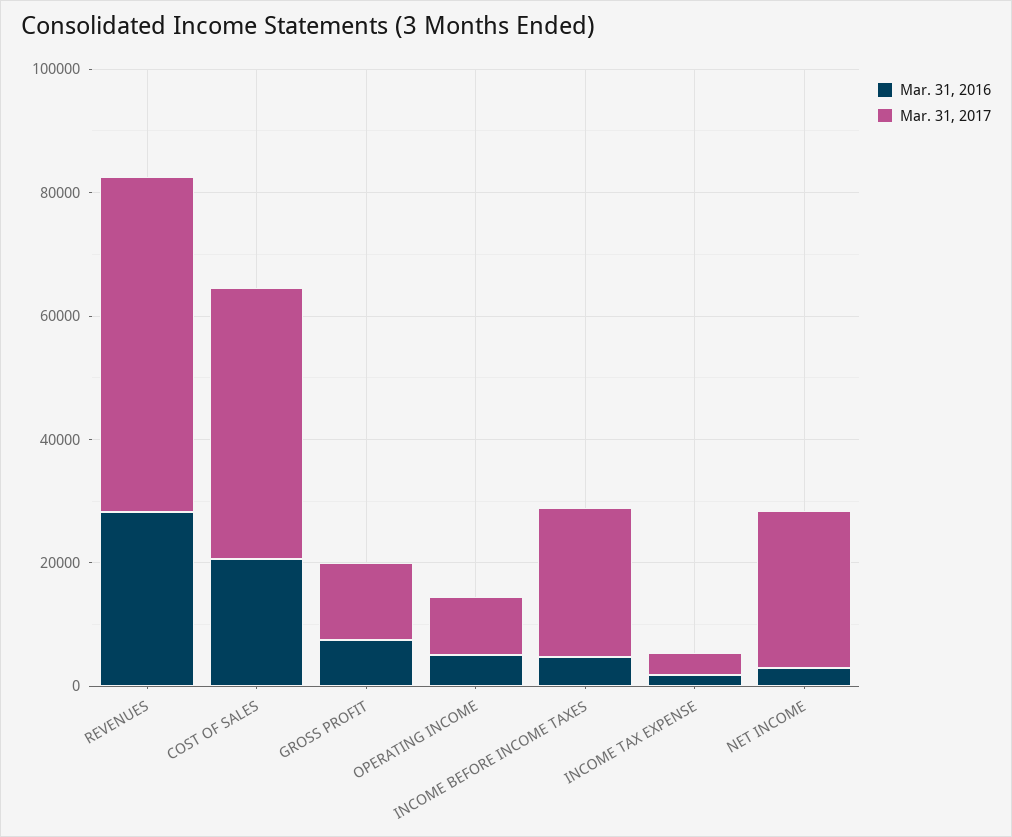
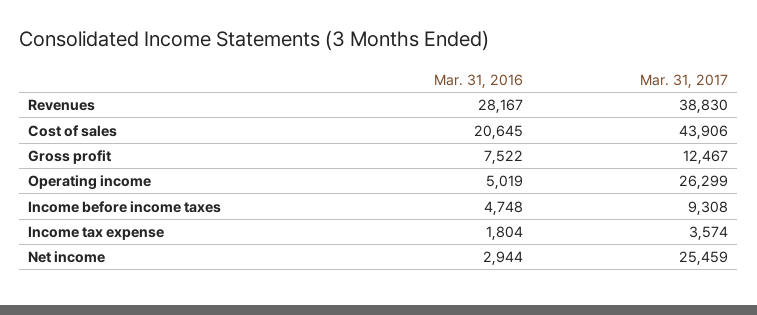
  {
    "Mar. 31, 2016": {
      "REVENUES": 28167,
      "COST OF SALES": 20645,
      "GROSS PROFIT": 7522,
      "OPERATING INCOME": 5019,
      "INCOME BEFORE INCOME TAXES": 4748,
      "INCOME TAX EXPENSE": 1804,
      "NET INCOME": 2944
    },
    "Mar. 31, 2017": {
-     "REVENUES": 55000,
+     "REVENUES": 38830,
      "COST OF SALES": 43906,
      "GROSS PROFIT": 12467,
-     "OPERATING INCOME": 10000,
+     "OPERATING INCOME": 26299,
-     "INCOME BEFORE INCOME TAXES": 25000,
+     "INCOME BEFORE INCOME TAXES": 9308,
      "INCOME TAX EXPENSE": 3574,
      "NET INCOME": 25459
    }
  }

